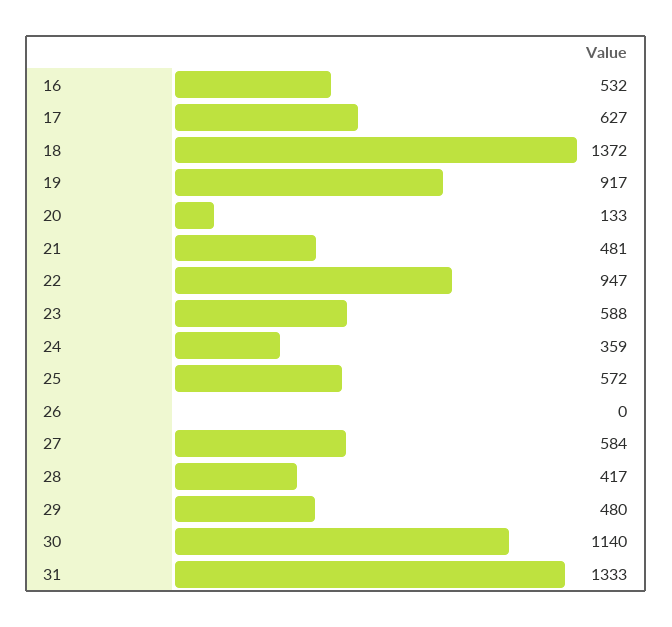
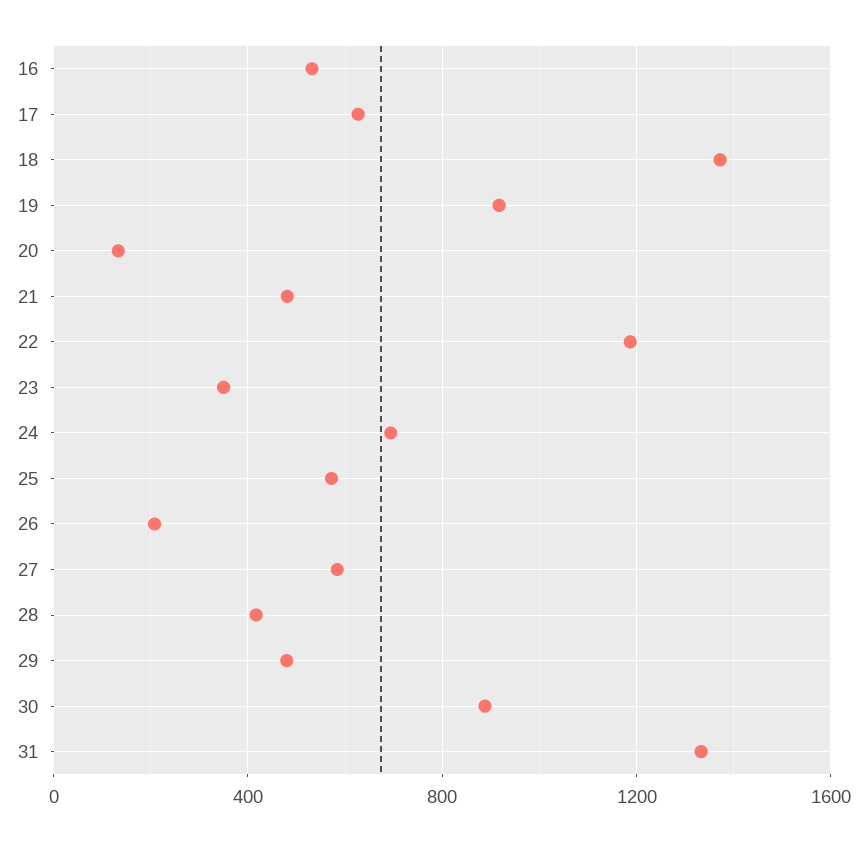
  {
    "16": 532,
    "17": 627,
    "18": 1372,
    "19": 917,
    "20": 133,
    "21": 481,
-   "22": 947,
+   "22": 1200,
-   "23": 588,
+   "23": 350,
-   "24": 359,
+   "24": 700,
    "25": 572,
-   "26": 0,
+   "26": 200,
    "27": 584,
    "28": 417,
    "29": 480,
-   "30": 1140,
+   "30": 900,
    "31": 1333
  }

